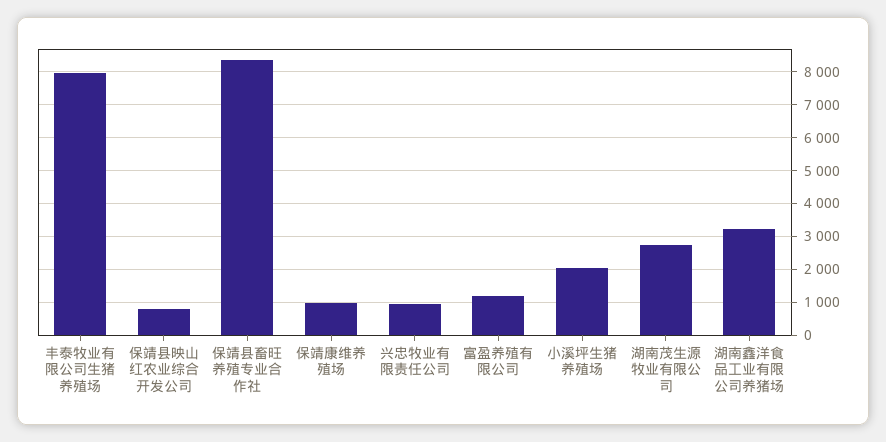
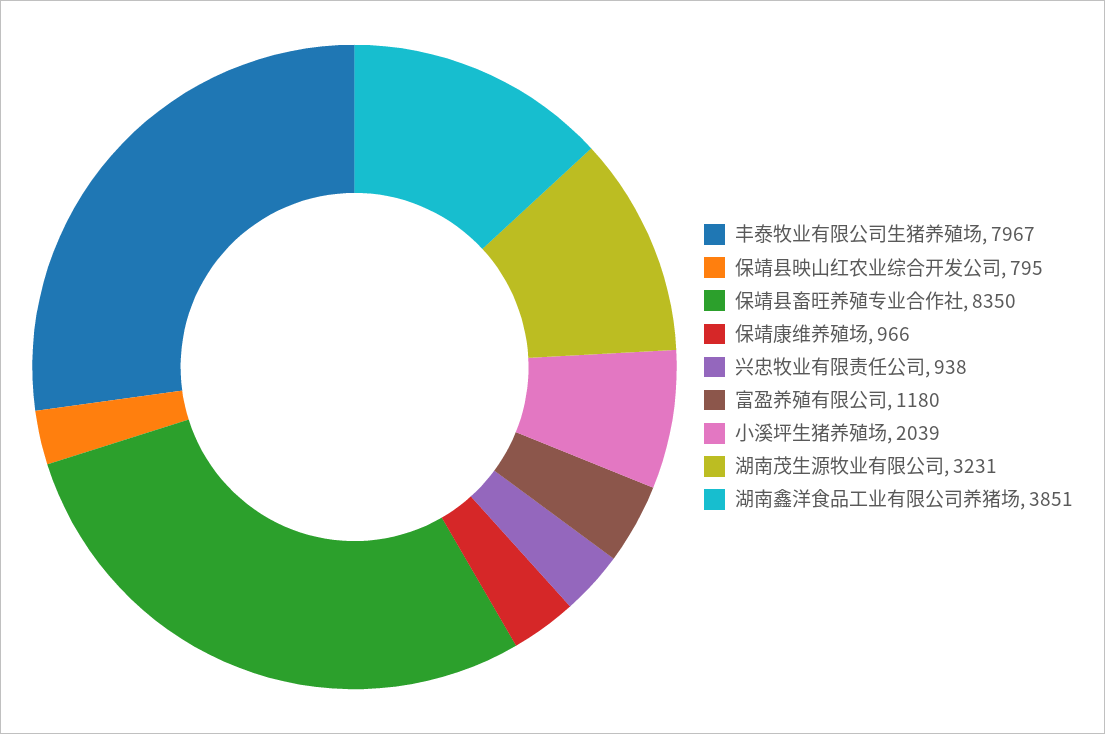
  {
    "丰泰牧业有限公司生猪养殖场": 7967,
    "保靖县映山红农业综合开发公司": 795,
    "保靖县畜旺养殖专业合作社": 8350,
    "保靖康维养殖场": 966,
    "兴忠牧业有限责任公司": 938,
    "富盈养殖有限公司": 1180,
    "小溪坪生猪养殖场": 2039,
-   "湖南茂生源牧业有限公司": 2800,
+   "湖南茂生源牧业有限公司": 3231,
-   "湖南鑫洋食品工业有限公司养猪场": 3200
+   "湖南鑫洋食品工业有限公司养猪场": 3851
  }

